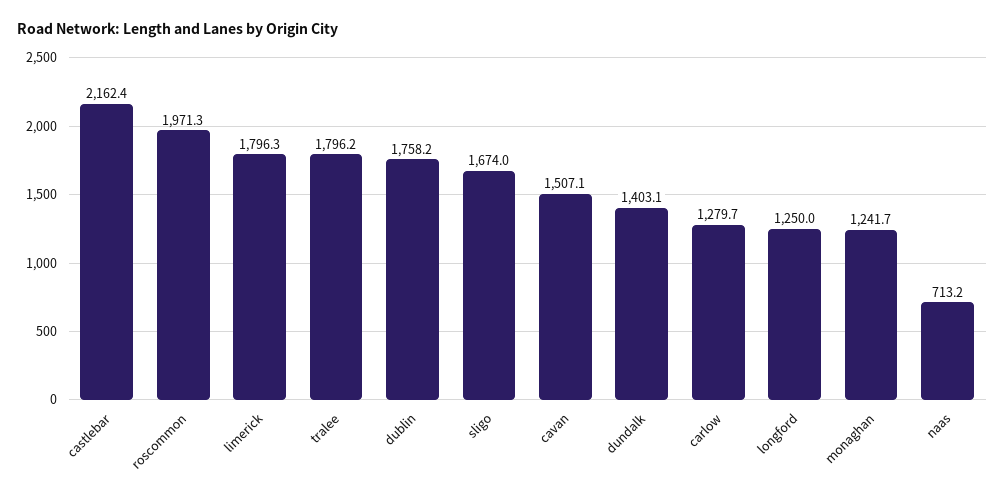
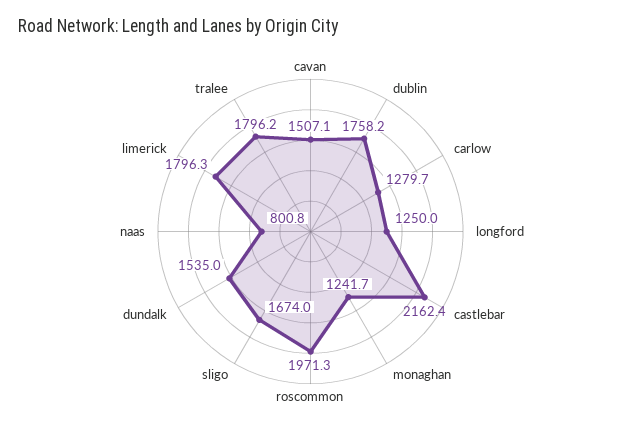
  {
    "castlebar": 2162.4,
    "roscommon": 1971.3,
    "limerick": 1796.3,
    "tralee": 1796.2,
    "dublin": 1758.2,
    "sligo": 1674,
    "cavan": 1507.1,
-   "dundalk": 1403.1,
+   "dundalk": 1535,
    "carlow": 1279.7,
    "longford": 1250,
    "monaghan": 1241.7,
-   "naas": 713.2
+   "naas": 800.8
  }

